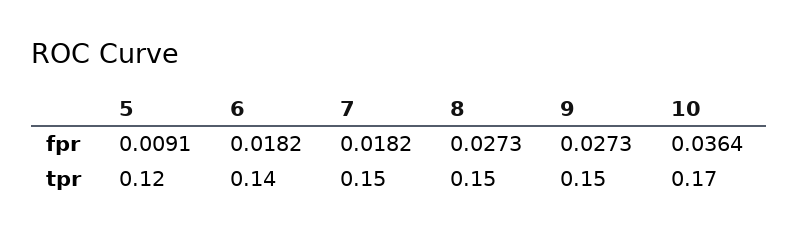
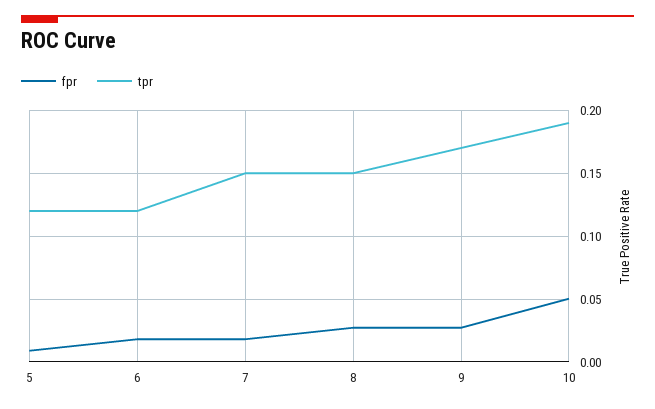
  {
    "fpr": {
      "5": 0.0091,
      "6": 0.0182,
      "7": 0.0182,
      "8": 0.0273,
      "9": 0.0273,
-     "10": 0.0364
+     "10": 0.05
    },
    "tpr": {
      "5": 0.12,
-     "6": 0.14,
+     "6": 0.12,
      "7": 0.15,
      "8": 0.15,
-     "9": 0.15,
+     "9": 0.17,
-     "10": 0.17
+     "10": 0.19
    }
  }

